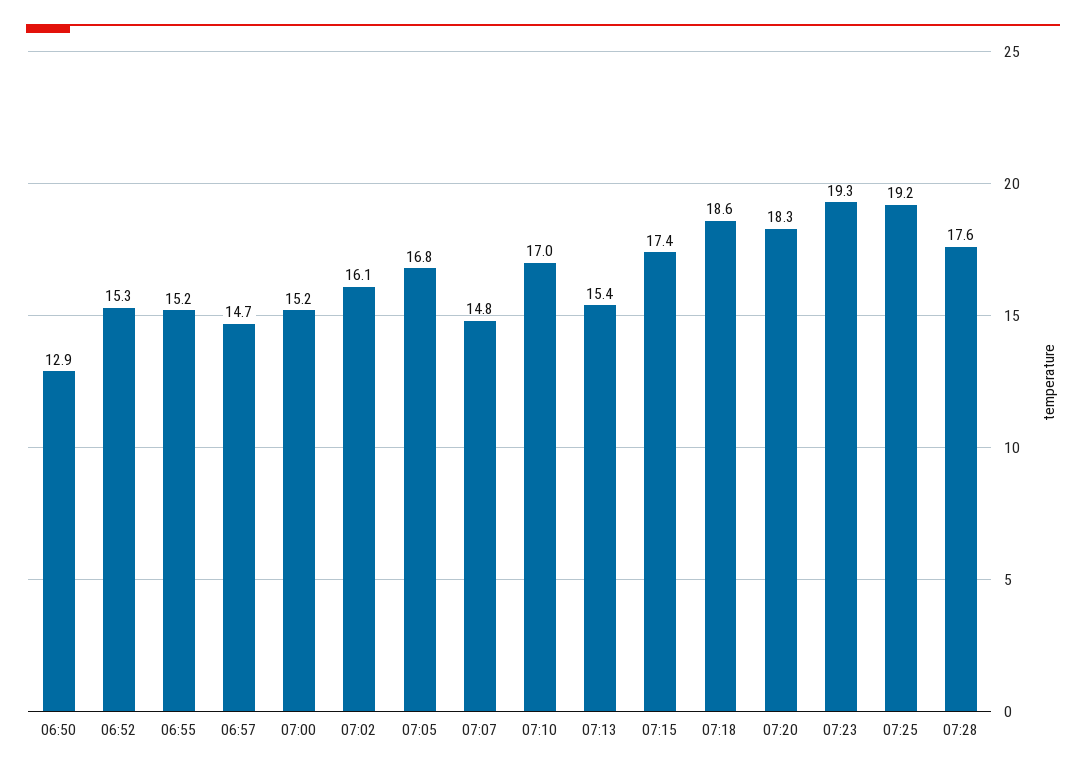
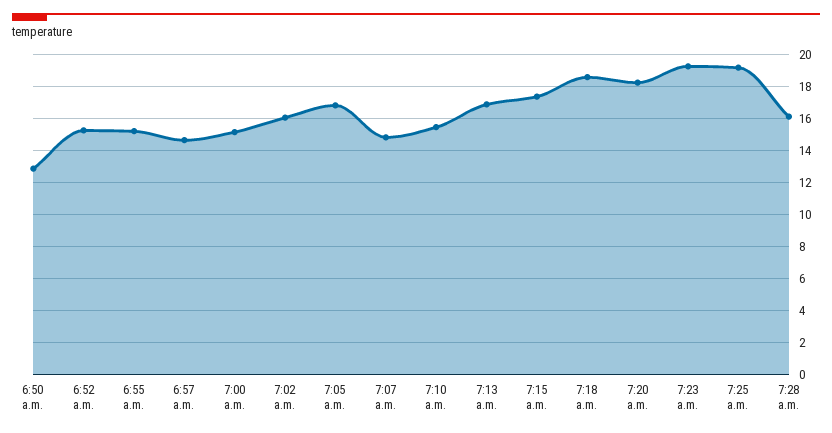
  {
    "06:50": 12.9,
    "06:52": 15.3,
    "06:55": 15.2,
    "06:57": 14.7,
    "07:00": 15.2,
    "07:02": 16.1,
    "07:05": 16.8,
    "07:07": 14.8,
-   "07:10": 17,
+   "07:10": 15.5,
-   "07:13": 15.4,
+   "07:13": 17,
    "07:15": 17.4,
    "07:18": 18.6,
    "07:20": 18.3,
    "07:23": 19.3,
    "07:25": 19.2,
-   "07:28": 17.6
+   "07:28": 16
  }

